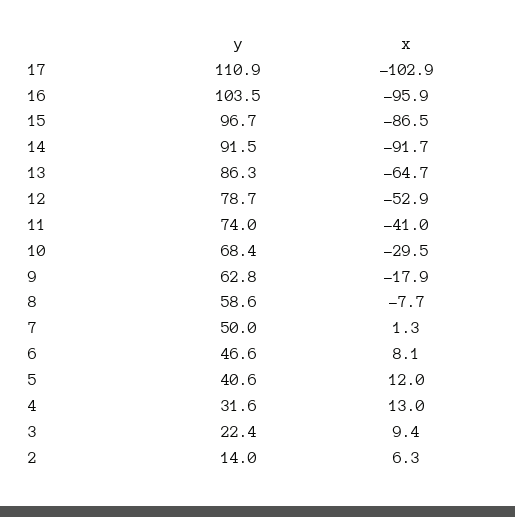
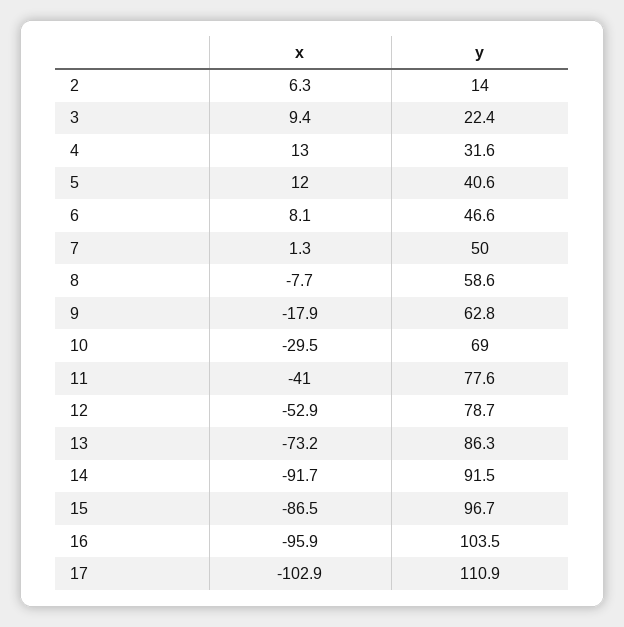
  {
    "y": {
      "17": 110.9,
      "16": 103.5,
      "15": 96.7,
      "14": 91.5,
      "13": 86.3,
      "12": 78.7,
-     "11": 74,
+     "11": 77.6,
-     "10": 68.4,
+     "10": 69,
      "9": 62.8,
      "8": 58.6,
      "7": 50,
      "6": 46.6,
      "5": 40.6,
      "4": 31.6,
      "3": 22.4,
      "2": 14
    },
    "x": {
      "17": -102.9,
      "16": -95.9,
      "15": -86.5,
      "14": -91.7,
-     "13": -64.7,
+     "13": -73.2,
      "12": -52.9,
      "11": -41,
      "10": -29.5,
      "9": -17.9,
      "8": -7.7,
      "7": 1.3,
      "6": 8.1,
      "5": 12,
      "4": 13,
      "3": 9.4,
      "2": 6.3
    }
  }

